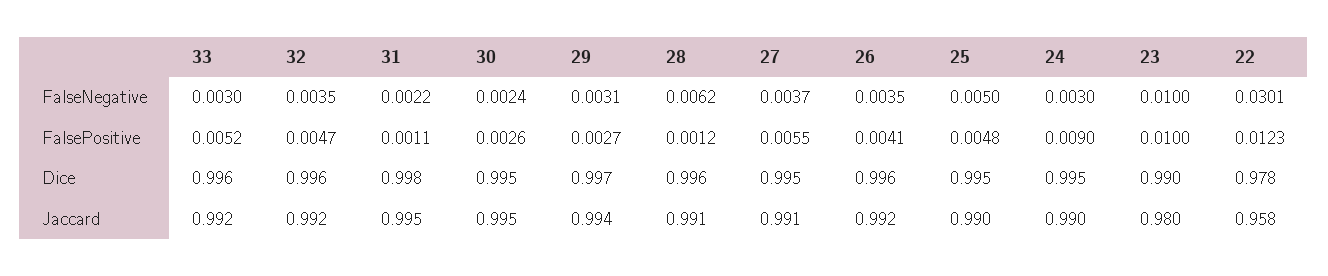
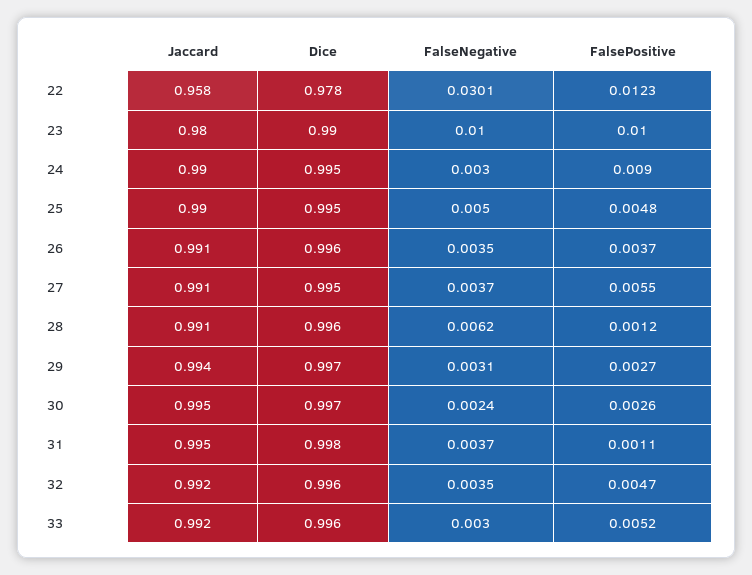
  {
    "33": {
      "FalseNegative": 0.003,
      "FalsePositive": 0.0052,
      "Dice": 0.996,
      "Jaccard": 0.992
    },
    "32": {
      "FalseNegative": 0.0035,
      "FalsePositive": 0.0047,
      "Dice": 0.996,
      "Jaccard": 0.992
    },
    "31": {
-     "FalseNegative": 0.0022,
+     "FalseNegative": 0.0037,
      "FalsePositive": 0.0011,
      "Dice": 0.998,
      "Jaccard": 0.995
    },
    "30": {
      "FalseNegative": 0.0024,
      "FalsePositive": 0.0026,
-     "Dice": 0.995,
+     "Dice": 0.997,
      "Jaccard": 0.995
    },
    "29": {
      "FalseNegative": 0.0031,
      "FalsePositive": 0.0027,
      "Dice": 0.997,
      "Jaccard": 0.994
    },
    "28": {
      "FalseNegative": 0.0062,
      "FalsePositive": 0.0012,
      "Dice": 0.996,
      "Jaccard": 0.991
    },
    "27": {
      "FalseNegative": 0.0037,
      "FalsePositive": 0.0055,
      "Dice": 0.995,
      "Jaccard": 0.991
    },
    "26": {
      "FalseNegative": 0.0035,
-     "FalsePositive": 0.0041,
+     "FalsePositive": 0.0037,
      "Dice": 0.996,
-     "Jaccard": 0.992
+     "Jaccard": 0.991
    },
    "25": {
      "FalseNegative": 0.005,
      "FalsePositive": 0.0048,
      "Dice": 0.995,
      "Jaccard": 0.99
    },
    "24": {
      "FalseNegative": 0.003,
      "FalsePositive": 0.009,
      "Dice": 0.995,
      "Jaccard": 0.99
    },
    "23": {
      "FalseNegative": 0.01,
      "FalsePositive": 0.01,
      "Dice": 0.99,
      "Jaccard": 0.98
    },
    "22": {
      "FalseNegative": 0.0301,
      "FalsePositive": 0.0123,
      "Dice": 0.978,
      "Jaccard": 0.958
    }
  }

